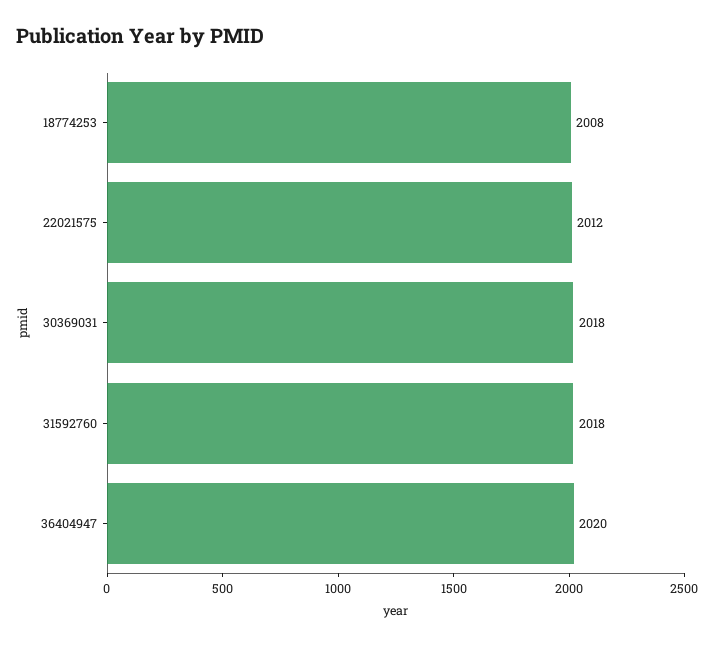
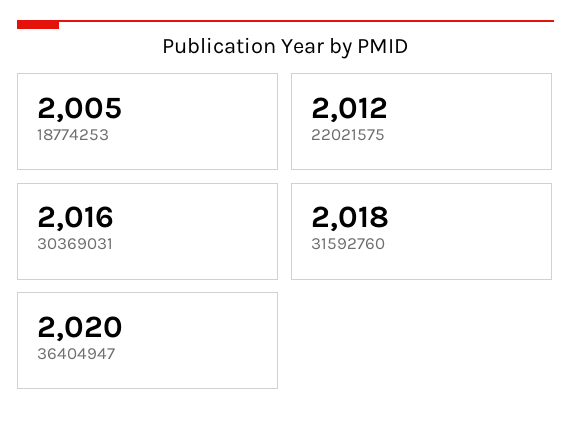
  {
-   "18774253": 2008,
+   "18774253": 2005,
    "22021575": 2012,
-   "30369031": 2018,
+   "30369031": 2016,
    "31592760": 2018,
    "36404947": 2020
  }

